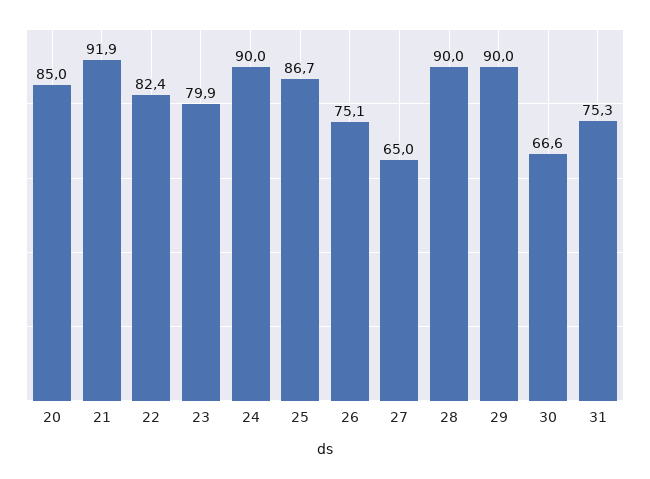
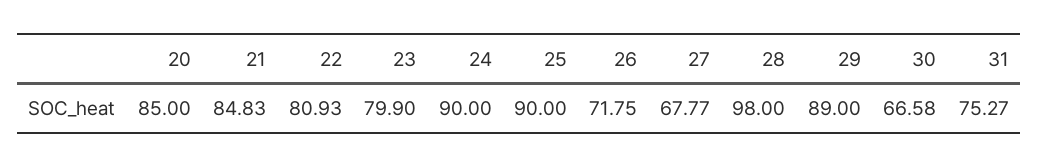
  {
    "20": 85,
-   "21": 91.9,
+   "21": 84.83,
-   "22": 82.4,
+   "22": 80.93,
    "23": 79.9,
    "24": 90,
-   "25": 86.7,
+   "25": 90,
-   "26": 75.1,
+   "26": 71.75,
-   "27": 65,
+   "27": 67.77,
-   "28": 90,
+   "28": 98,
-   "29": 90,
+   "29": 89,
    "30": 66.58,
    "31": 75.27
  }

